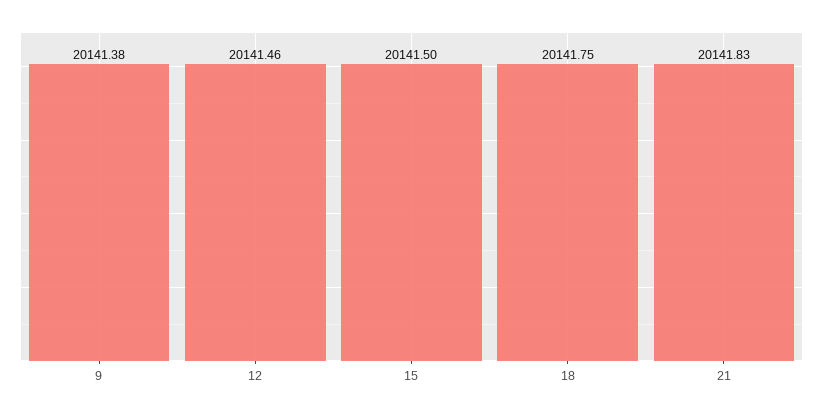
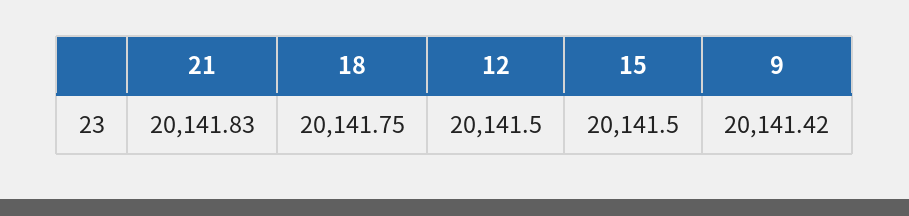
  {
-   "9": 20141.38,
+   "9": 20141.42,
-   "12": 20141.46,
+   "12": 20141.5,
    "15": 20141.5,
    "18": 20141.75,
    "21": 20141.83
  }

